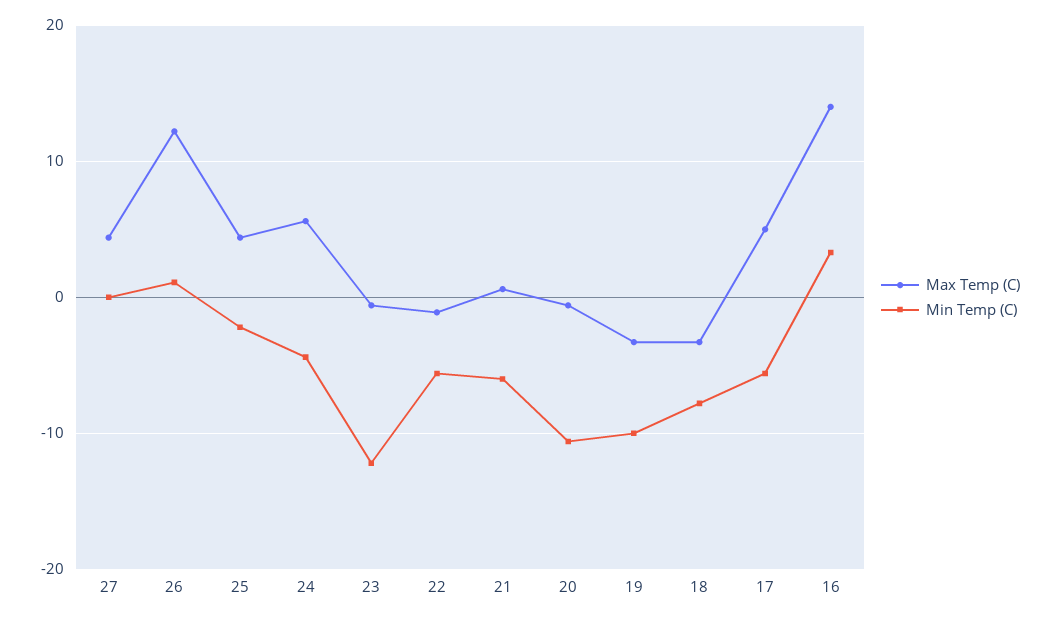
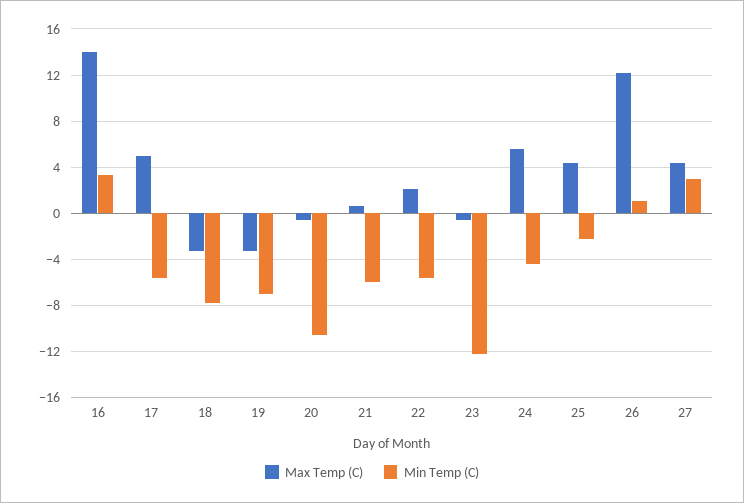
  {
    "Max Temp (C)": {
      "27": 4,
      "26": 12,
      "25": 4,
      "24": 6,
      "23": -1,
-     "22": -1,
+     "22": 2,
      "21": 1,
      "20": -1,
      "19": -3,
      "18": -3,
      "17": 5,
      "16": 14
    },
    "Min Temp (C)": {
-     "27": 0,
+     "27": 3,
      "26": 1,
      "25": -2,
      "24": -4,
      "23": -12,
      "22": -6,
      "21": -6,
      "20": -11,
-     "19": -10,
+     "19": -7,
      "18": -8,
      "17": -6,
      "16": 3
    }
  }

